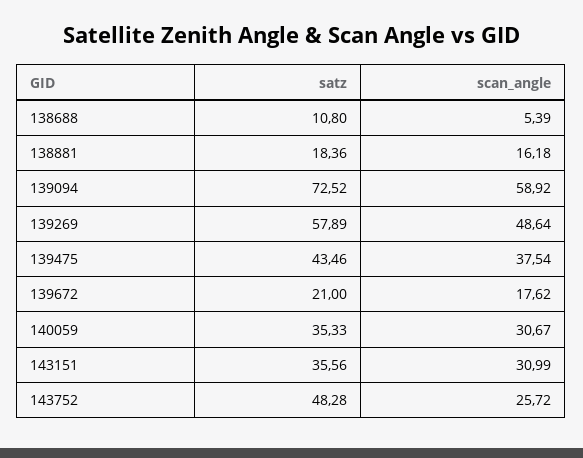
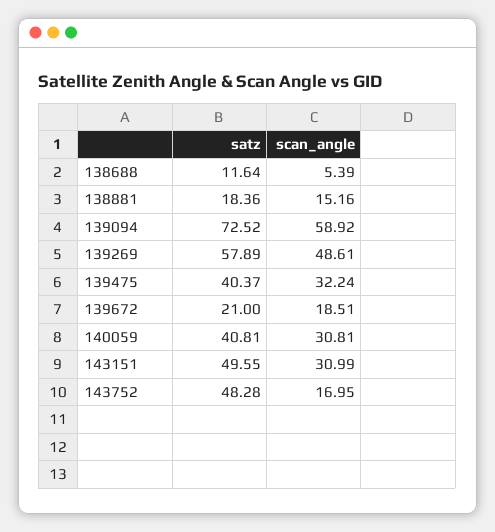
  {
    "satz": {
-     "138688": 10.8,
+     "138688": 11.64,
      "138881": 18.36,
      "139094": 72.52,
      "139269": 57.89,
-     "139475": 43.46,
+     "139475": 40.37,
      "139672": 21,
-     "140059": 35.33,
+     "140059": 40.81,
-     "143151": 35.56,
+     "143151": 49.55,
      "143752": 48.28
    },
    "scan_angle": {
      "138688": 5.39,
-     "138881": 16.18,
+     "138881": 15.16,
      "139094": 58.92,
-     "139269": 48.64,
+     "139269": 48.61,
-     "139475": 37.54,
+     "139475": 32.24,
-     "139672": 17.62,
+     "139672": 18.51,
-     "140059": 30.67,
+     "140059": 30.81,
      "143151": 30.99,
-     "143752": 25.72
+     "143752": 16.95
    }
  }

